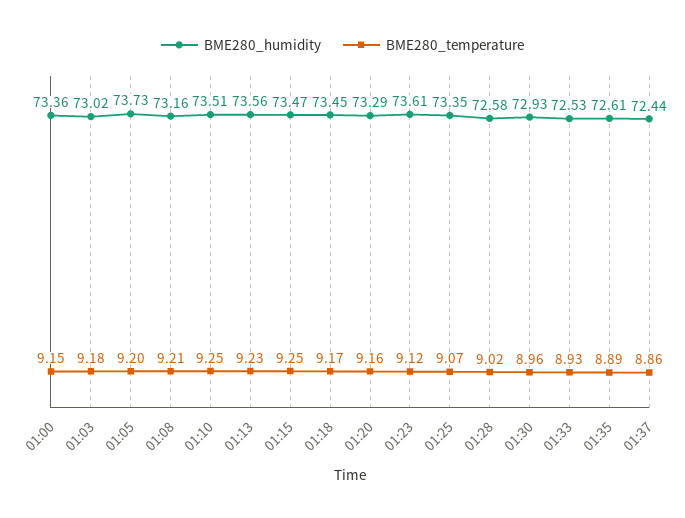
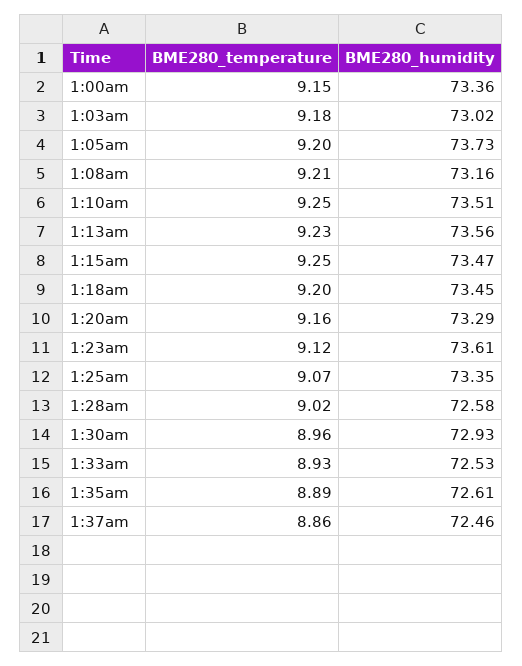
  {
    "BME280_humidity": {
      "01:00": 73.36,
      "01:03": 73.02,
      "01:05": 73.73,
      "01:08": 73.16,
      "01:10": 73.51,
      "01:13": 73.56,
      "01:15": 73.47,
      "01:18": 73.45,
      "01:20": 73.29,
      "01:23": 73.61,
      "01:25": 73.35,
      "01:28": 72.58,
      "01:30": 72.93,
      "01:33": 72.53,
      "01:35": 72.61,
-     "01:37": 72.44
+     "01:37": 72.46
    },
    "BME280_temperature": {
      "01:00": 9.15,
      "01:03": 9.18,
      "01:05": 9.2,
      "01:08": 9.21,
      "01:10": 9.25,
      "01:13": 9.23,
      "01:15": 9.25,
-     "01:18": 9.17,
+     "01:18": 9.2,
      "01:20": 9.16,
      "01:23": 9.12,
      "01:25": 9.07,
      "01:28": 9.02,
      "01:30": 8.96,
      "01:33": 8.93,
      "01:35": 8.89,
      "01:37": 8.86
    }
  }

